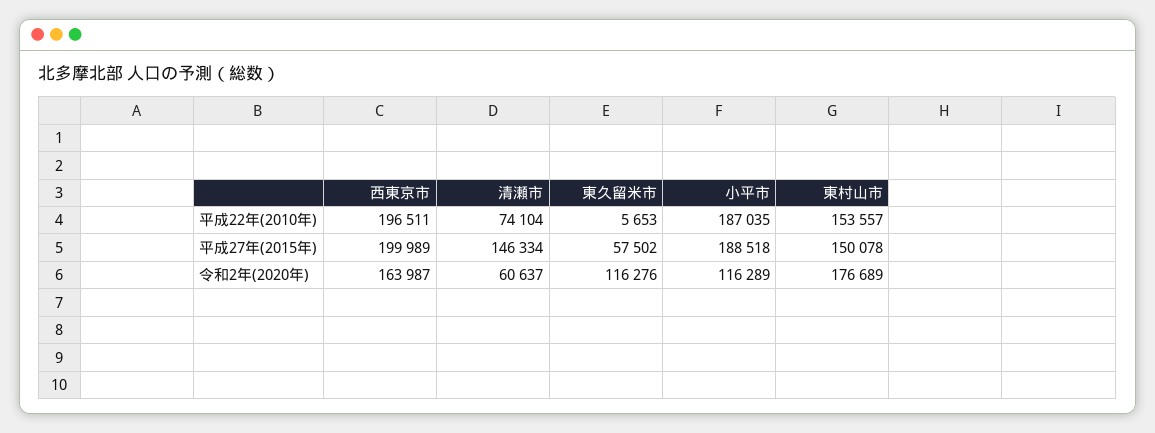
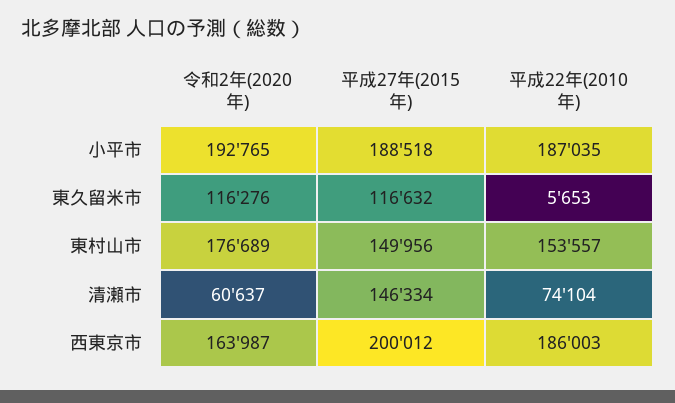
  {
    "西東京市": {
-     "平成22年(2010年)": 196511,
+     "平成22年(2010年)": 186003,
-     "平成27年(2015年)": 199989,
+     "平成27年(2015年)": 200012,
      "令和2年(2020年)": 163987
    },
    "清瀬市": {
      "平成22年(2010年)": 74104,
      "平成27年(2015年)": 146334,
      "令和2年(2020年)": 60637
    },
    "東久留米市": {
      "平成22年(2010年)": 5653,
-     "平成27年(2015年)": 57502,
+     "平成27年(2015年)": 116632,
      "令和2年(2020年)": 116276
    },
    "小平市": {
      "平成22年(2010年)": 187035,
      "平成27年(2015年)": 188518,
-     "令和2年(2020年)": 116289
+     "令和2年(2020年)": 192765
    },
    "東村山市": {
      "平成22年(2010年)": 153557,
-     "平成27年(2015年)": 150078,
+     "平成27年(2015年)": 149956,
      "令和2年(2020年)": 176689
    }
  }

